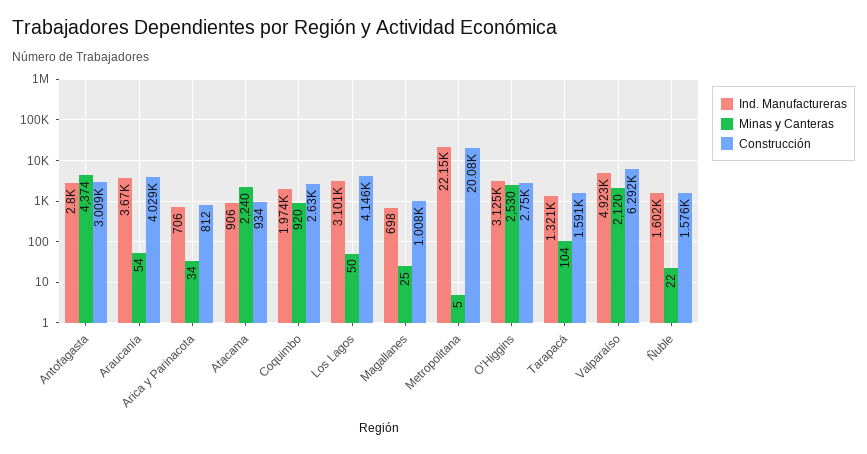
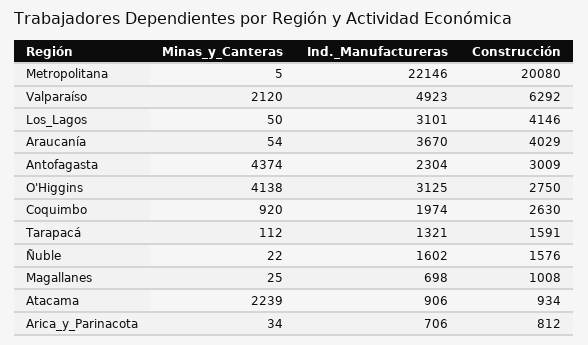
  {
    "Ind. Manufactureras": {
-     "Antofagasta": 2800,
+     "Antofagasta": 2304,
      "Araucanía": 3670,
      "Arica y Parinacota": 706,
      "Atacama": 906,
      "Coquimbo": 1974,
      "Los Lagos": 3101,
      "Magallanes": 698,
      "Metropolitana": 22146,
      "O'Higgins": 3125,
      "Tarapacá": 1321,
      "Valparaíso": 4923,
      "Ñuble": 1602
    },
    "Minas y Canteras": {
      "Antofagasta": 4374,
      "Araucanía": 54,
      "Arica y Parinacota": 34,
-     "Atacama": 2240,
+     "Atacama": 2239,
      "Coquimbo": 920,
      "Los Lagos": 50,
      "Magallanes": 25,
      "Metropolitana": 5,
-     "O'Higgins": 2530,
+     "O'Higgins": 4138,
-     "Tarapacá": 104,
+     "Tarapacá": 112,
      "Valparaíso": 2120,
      "Ñuble": 22
    },
    "Construcción": {
      "Antofagasta": 3009,
      "Araucanía": 4029,
      "Arica y Parinacota": 812,
      "Atacama": 934,
      "Coquimbo": 2630,
      "Los Lagos": 4146,
      "Magallanes": 1008,
      "Metropolitana": 20080,
      "O'Higgins": 2750,
      "Tarapacá": 1591,
      "Valparaíso": 6292,
      "Ñuble": 1576
    }
  }

